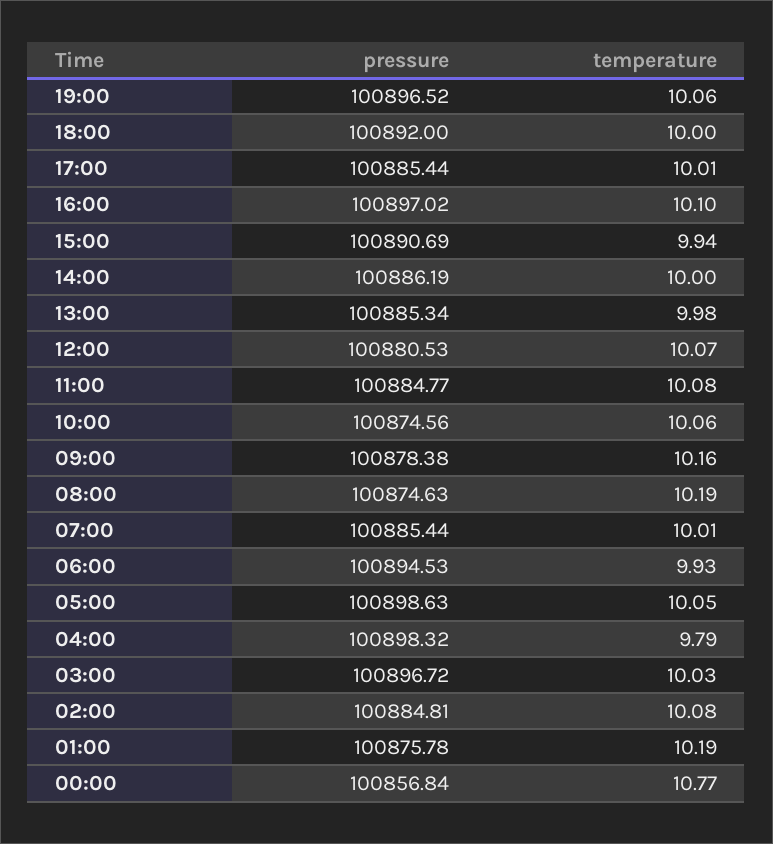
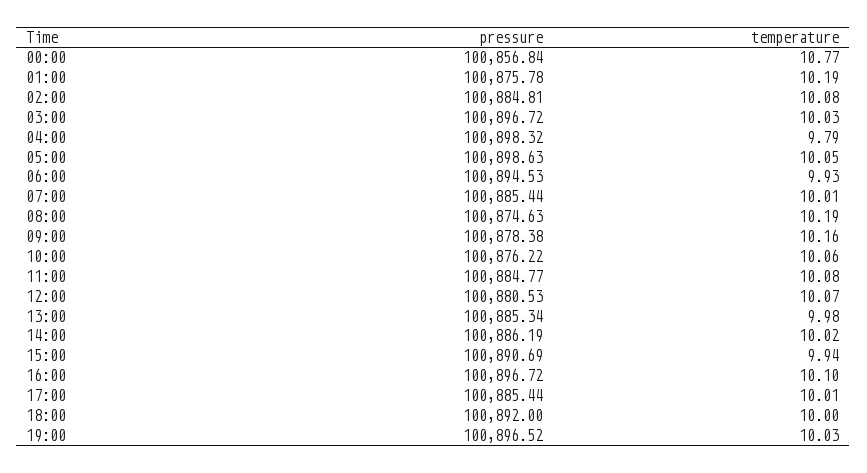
  {
    "pressure": {
      "19:00": 100896.52,
      "18:00": 100892,
      "17:00": 100885.44,
-     "16:00": 100897.02,
+     "16:00": 100896.72,
      "15:00": 100890.69,
      "14:00": 100886.19,
      "13:00": 100885.34,
      "12:00": 100880.53,
      "11:00": 100884.77,
-     "10:00": 100874.56,
+     "10:00": 100876.22,
      "09:00": 100878.38,
      "08:00": 100874.63,
      "07:00": 100885.44,
      "06:00": 100894.53,
      "05:00": 100898.63,
      "04:00": 100898.32,
      "03:00": 100896.72,
      "02:00": 100884.81,
      "01:00": 100875.78,
      "00:00": 100856.84
    },
    "temperature": {
-     "19:00": 10.06,
+     "19:00": 10.03,
      "18:00": 10,
      "17:00": 10.01,
      "16:00": 10.1,
      "15:00": 9.94,
-     "14:00": 10,
+     "14:00": 10.02,
      "13:00": 9.98,
      "12:00": 10.07,
      "11:00": 10.08,
      "10:00": 10.06,
      "09:00": 10.16,
      "08:00": 10.19,
      "07:00": 10.01,
      "06:00": 9.93,
      "05:00": 10.05,
      "04:00": 9.79,
      "03:00": 10.03,
      "02:00": 10.08,
      "01:00": 10.19,
      "00:00": 10.77
    }
  }

